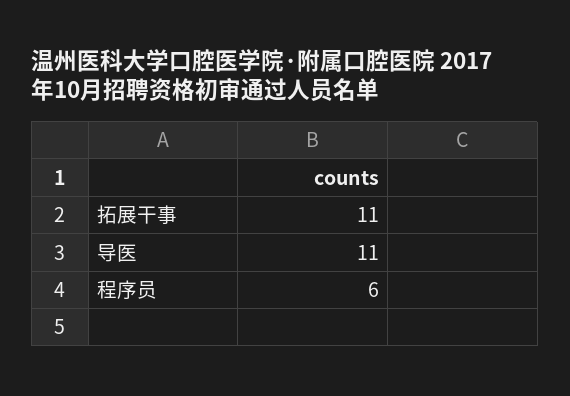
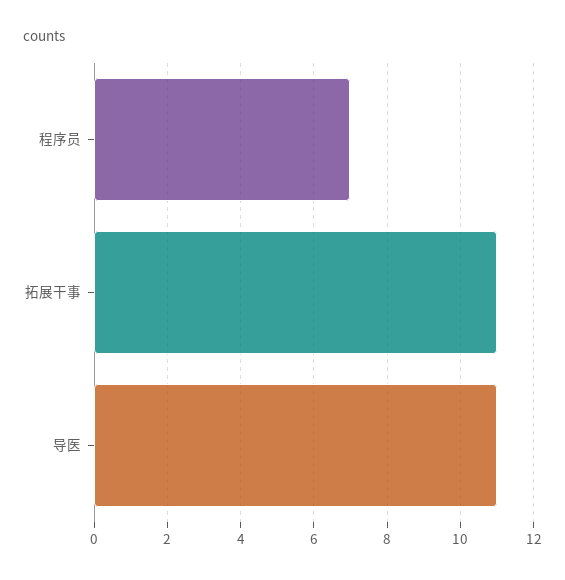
  {
    "拓展干事": 11,
    "导医": 11,
-   "程序员": 6
+   "程序员": 7
  }

